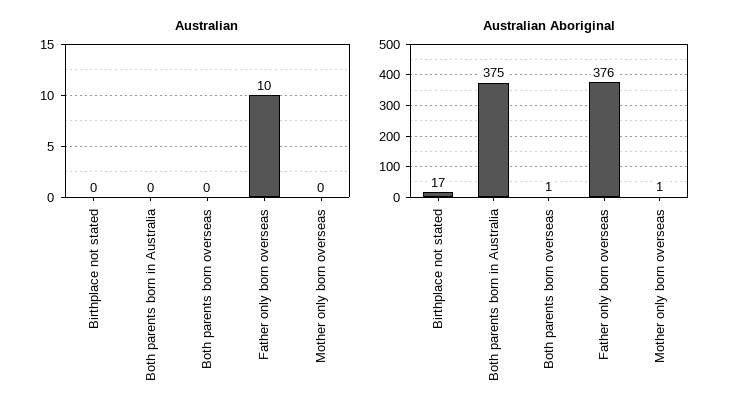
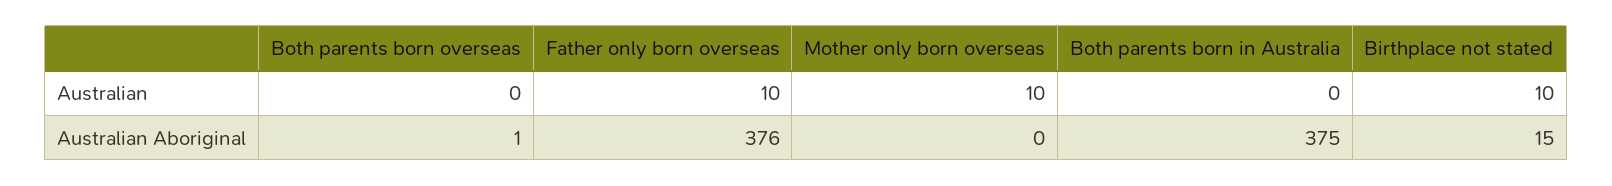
  {
    "Australian": {
-     "Birthplace not stated": 0,
+     "Birthplace not stated": 10,
      "Both parents born in Australia": 0,
      "Both parents born overseas": 0,
      "Father only born overseas": 10,
-     "Mother only born overseas": 0
+     "Mother only born overseas": 10
    },
    "Australian Aboriginal": {
-     "Birthplace not stated": 17,
+     "Birthplace not stated": 15,
      "Both parents born in Australia": 375,
      "Both parents born overseas": 1,
      "Father only born overseas": 376,
-     "Mother only born overseas": 1
+     "Mother only born overseas": 0
    }
  }

